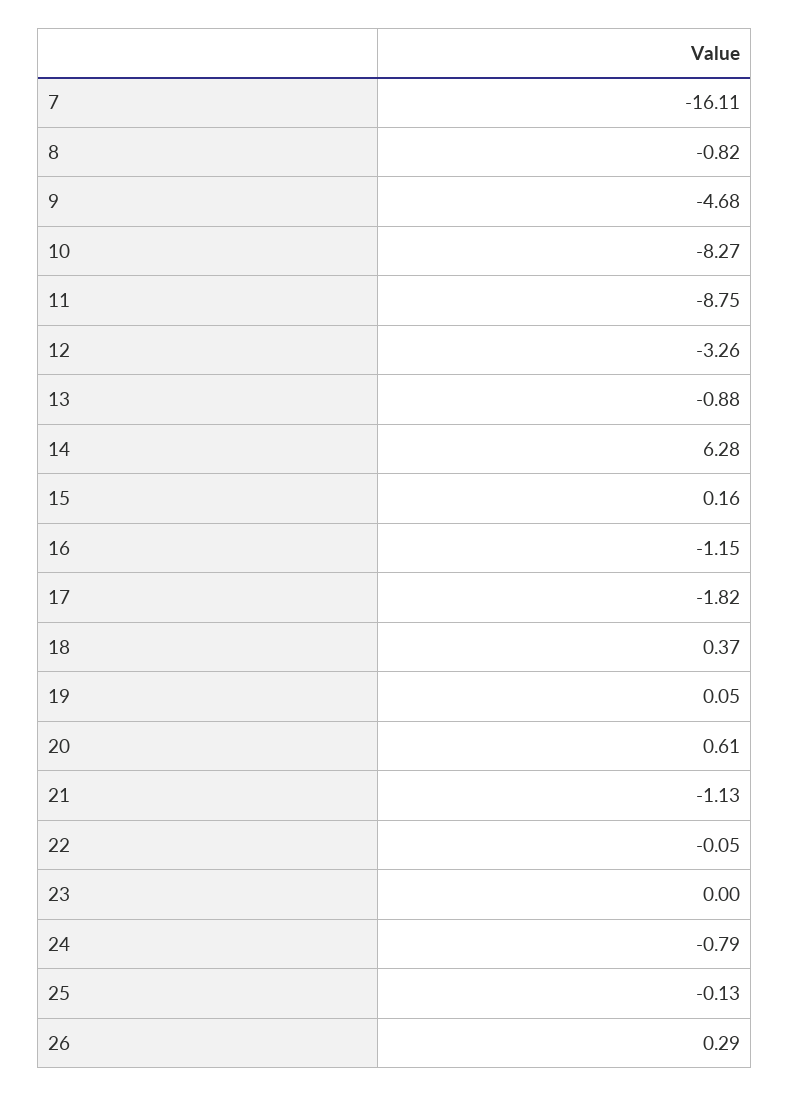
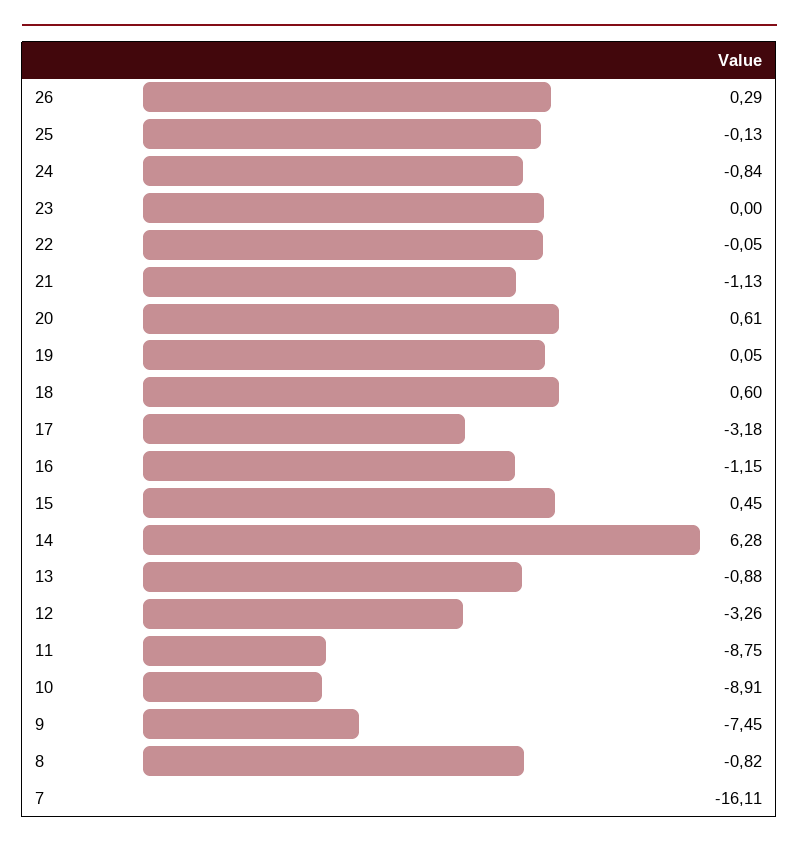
  {
    "7": -16.11,
    "8": -0.82,
-   "9": -4.68,
+   "9": -7.45,
-   "10": -8.27,
+   "10": -8.91,
    "11": -8.75,
    "12": -3.26,
    "13": -0.88,
    "14": 6.28,
-   "15": 0.16,
+   "15": 0.45,
    "16": -1.15,
-   "17": -1.82,
+   "17": -3.18,
-   "18": 0.37,
+   "18": 0.6,
    "19": 0.05,
    "20": 0.61,
    "21": -1.13,
    "22": -0.05,
    "23": 0,
-   "24": -0.79,
+   "24": -0.84,
    "25": -0.13,
    "26": 0.29
  }

